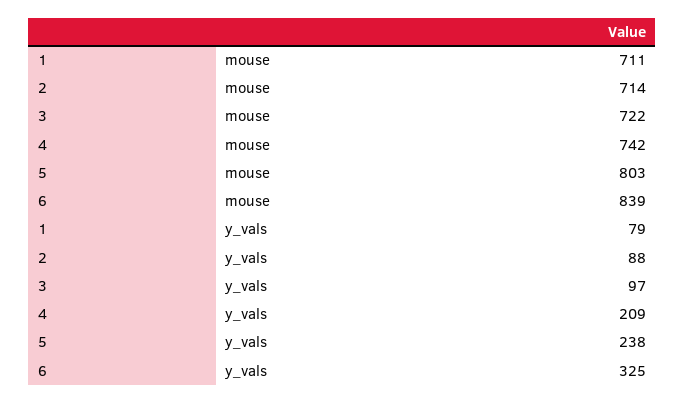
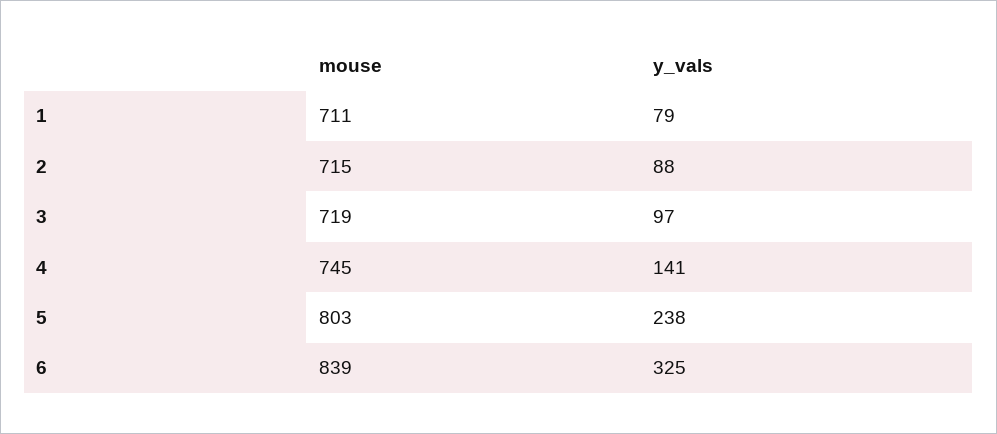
  {
    "1": {
      "mouse": 711,
      "y_vals": 79
    },
    "2": {
-     "mouse": 714,
+     "mouse": 715,
      "y_vals": 88
    },
    "3": {
-     "mouse": 722,
+     "mouse": 719,
      "y_vals": 97
    },
    "4": {
-     "mouse": 742,
+     "mouse": 745,
-     "y_vals": 209
+     "y_vals": 141
    },
    "5": {
      "mouse": 803,
      "y_vals": 238
    },
    "6": {
      "mouse": 839,
      "y_vals": 325
    }
  }

